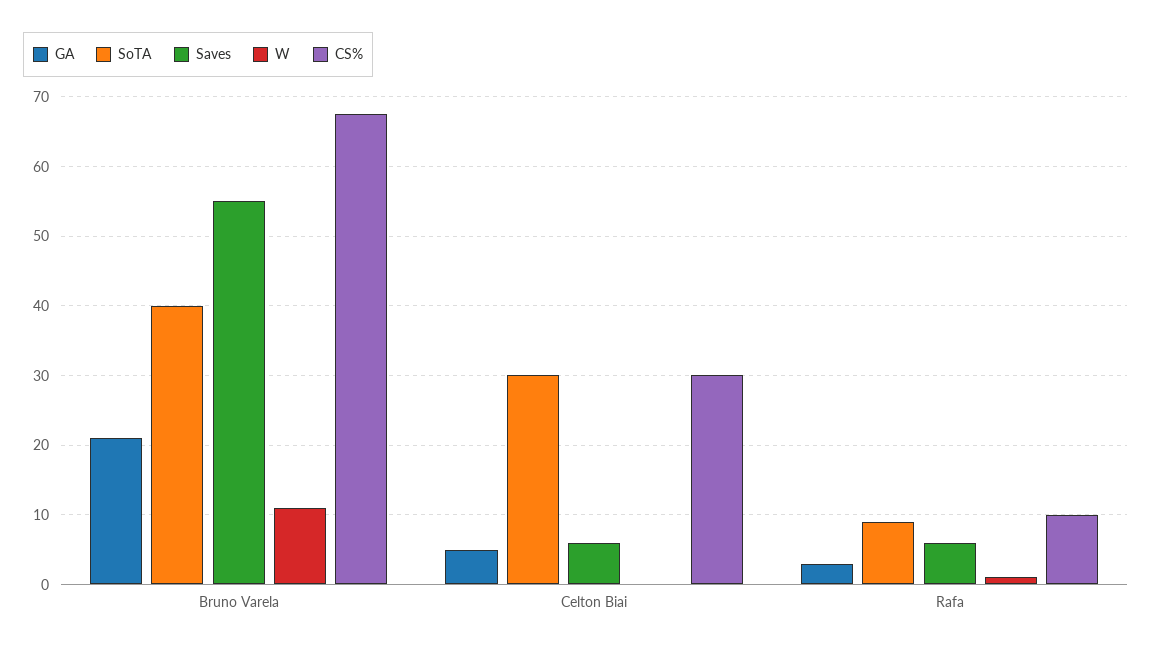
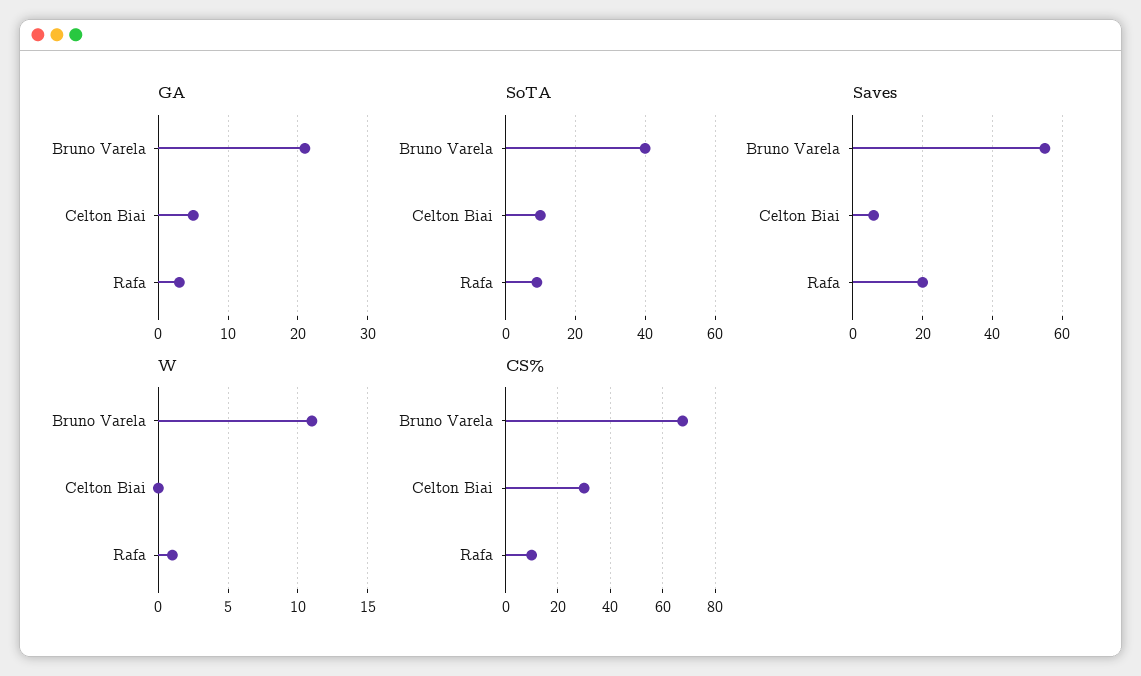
  {
    "GA": {
      "Bruno Varela": 21,
      "Celton Biai": 5,
      "Rafa": 3
    },
    "SoTA": {
      "Bruno Varela": 40,
-     "Celton Biai": 30,
+     "Celton Biai": 10,
      "Rafa": 9
    },
    "Saves": {
      "Bruno Varela": 55,
      "Celton Biai": 6,
-     "Rafa": 6
+     "Rafa": 20
    },
    "W": {
      "Bruno Varela": 11,
      "Celton Biai": 0,
      "Rafa": 1
    },
    "CS%": {
      "Bruno Varela": 68,
      "Celton Biai": 30,
      "Rafa": 10
    }
  }

